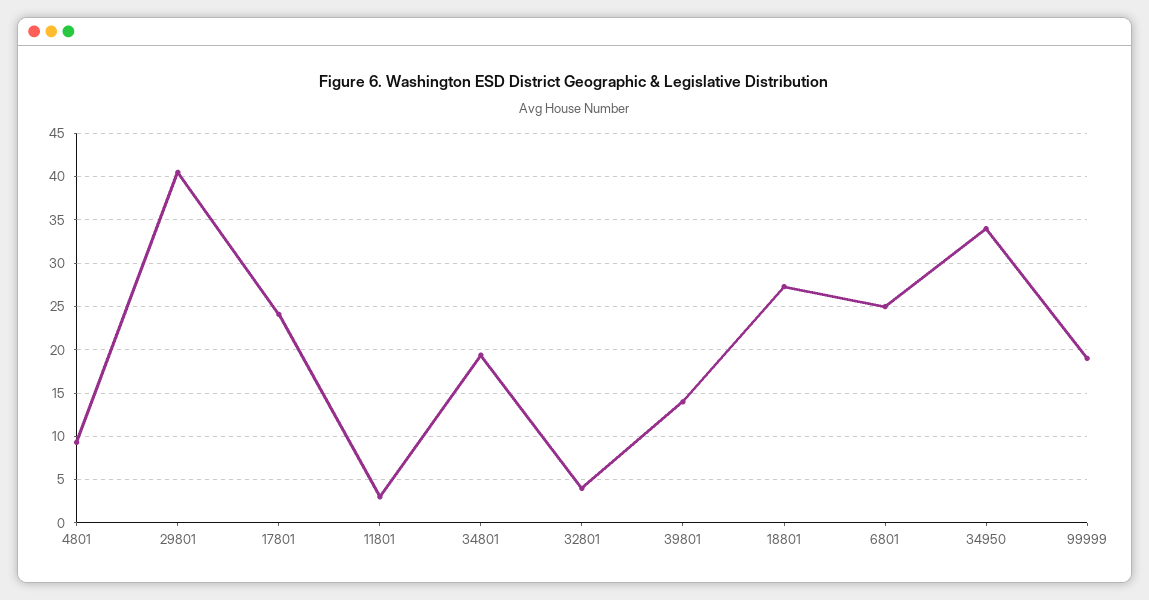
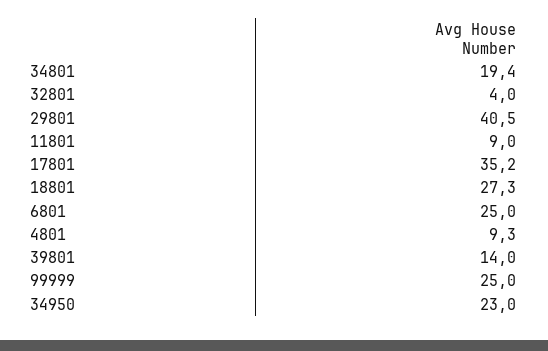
  {
    "4801": 9.3,
    "29801": 40.5,
-   "17801": 24,
+   "17801": 35.2,
-   "11801": 3,
+   "11801": 9,
    "34801": 19.4,
    "32801": 4,
    "39801": 14,
    "18801": 27.3,
    "6801": 25,
-   "34950": 34,
+   "34950": 23,
-   "99999": 19
+   "99999": 25
  }

